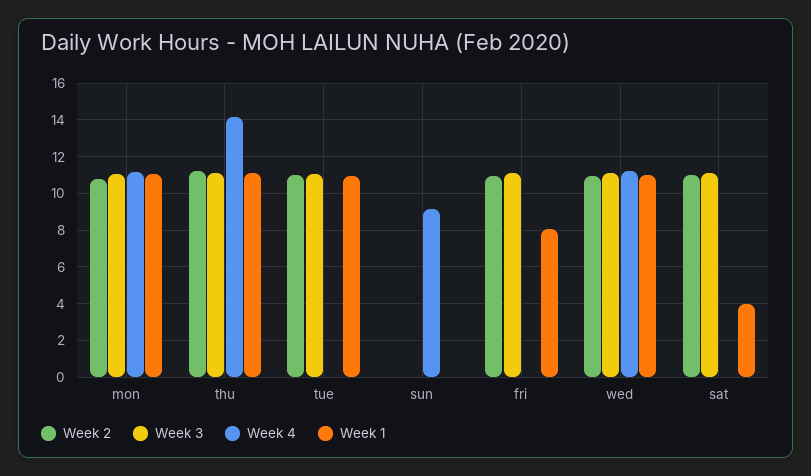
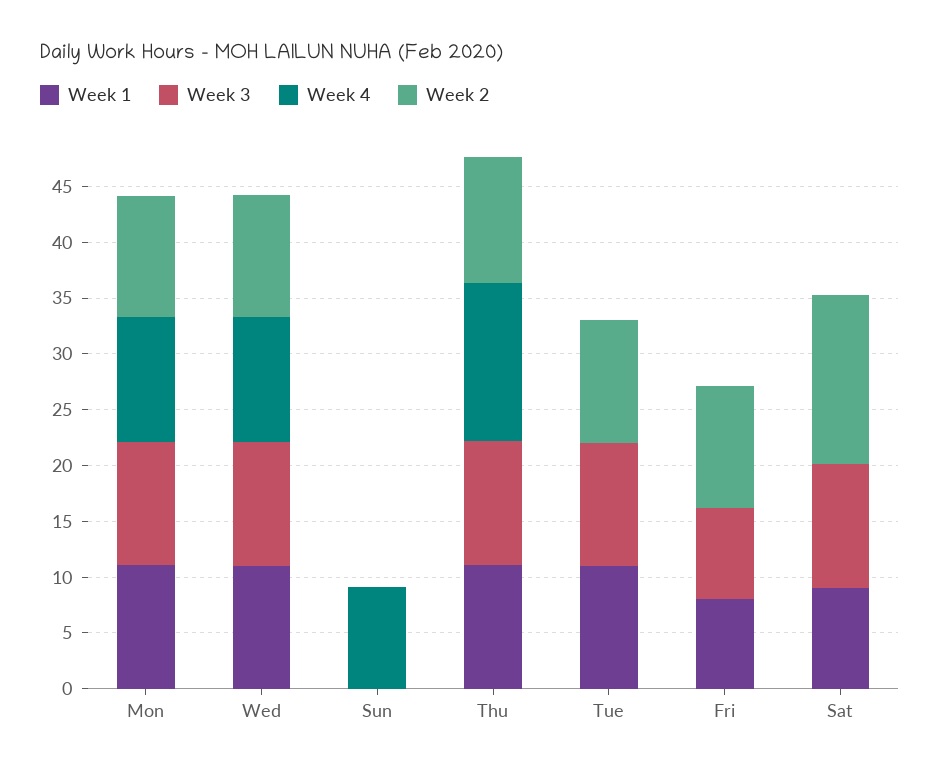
  {
    "Week 2": {
      "mon": 11,
      "thu": 11,
      "tue": 11,
      "sun": 0,
      "fri": 11,
      "wed": 11,
-     "sat": 11
+     "sat": 15
    },
    "Week 3": {
      "mon": 11,
      "thu": 11,
      "tue": 11,
      "sun": 0,
-     "fri": 11,
+     "fri": 8,
      "wed": 11,
      "sat": 11
    },
    "Week 4": {
      "mon": 11,
      "thu": 14,
      "tue": 0,
      "sun": 9,
      "fri": 0,
      "wed": 11,
      "sat": 0
    },
    "Week 1": {
      "mon": 11,
      "thu": 11,
      "tue": 11,
      "sun": 0,
      "fri": 8,
      "wed": 11,
-     "sat": 4
+     "sat": 9
    }
  }

